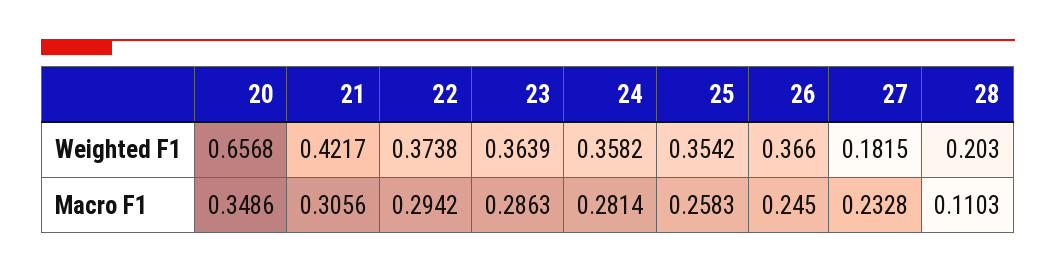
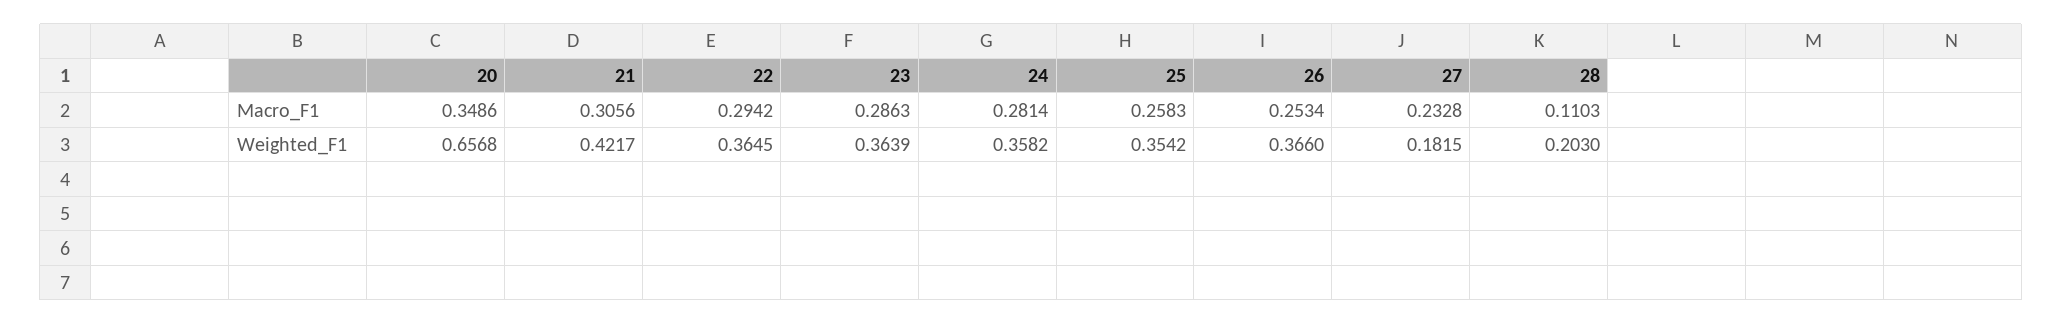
  {
    "20": {
      "Weighted F1": 0.6568,
      "Macro F1": 0.3486
    },
    "21": {
      "Weighted F1": 0.4217,
      "Macro F1": 0.3056
    },
    "22": {
-     "Weighted F1": 0.3738,
+     "Weighted F1": 0.3645,
      "Macro F1": 0.2942
    },
    "23": {
      "Weighted F1": 0.3639,
      "Macro F1": 0.2863
    },
    "24": {
      "Weighted F1": 0.3582,
      "Macro F1": 0.2814
    },
    "25": {
      "Weighted F1": 0.3542,
      "Macro F1": 0.2583
    },
    "26": {
      "Weighted F1": 0.366,
-     "Macro F1": 0.245
+     "Macro F1": 0.2534
    },
    "27": {
      "Weighted F1": 0.1815,
      "Macro F1": 0.2328
    },
    "28": {
      "Weighted F1": 0.203,
      "Macro F1": 0.1103
    }
  }

